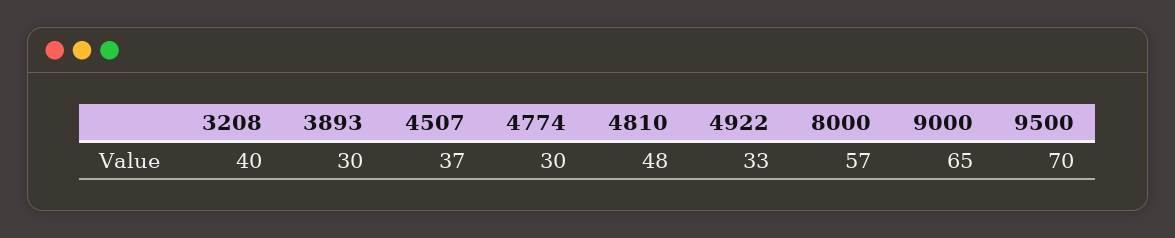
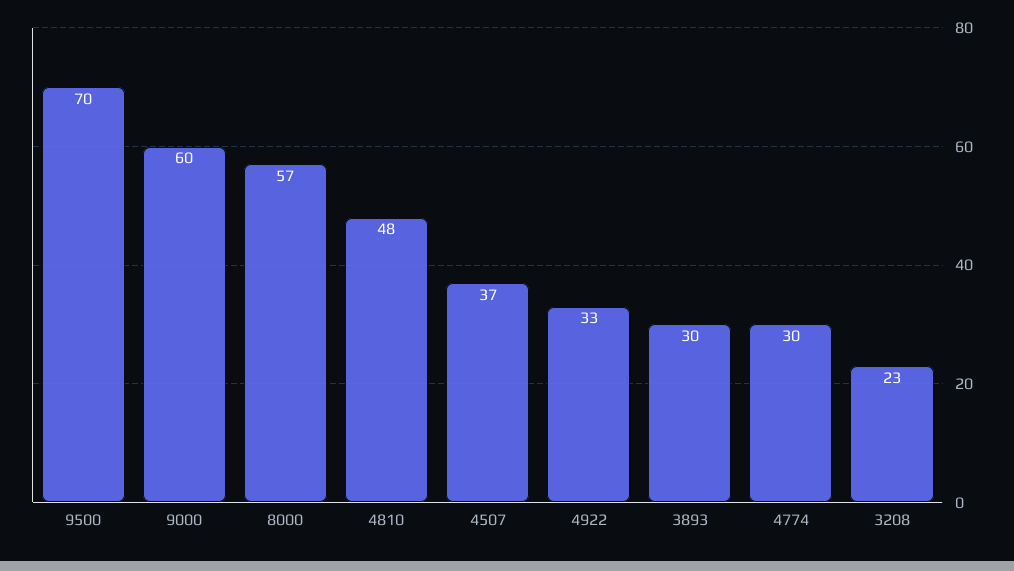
  {
-   "3208": 40,
+   "3208": 23,
    "3893": 30,
    "4507": 37,
    "4774": 30,
    "4810": 48,
    "4922": 33,
    "8000": 57,
-   "9000": 65,
+   "9000": 60,
    "9500": 70
  }

